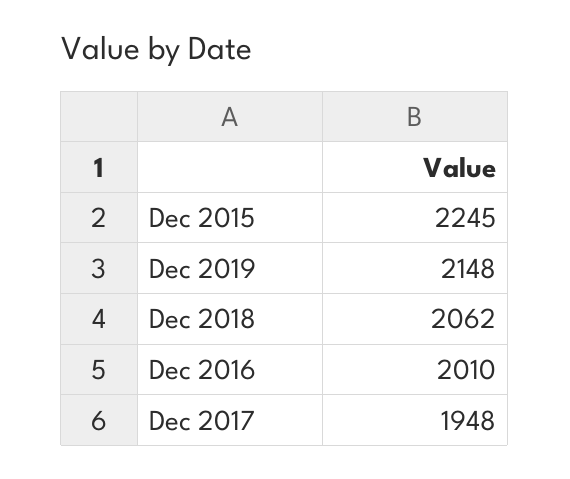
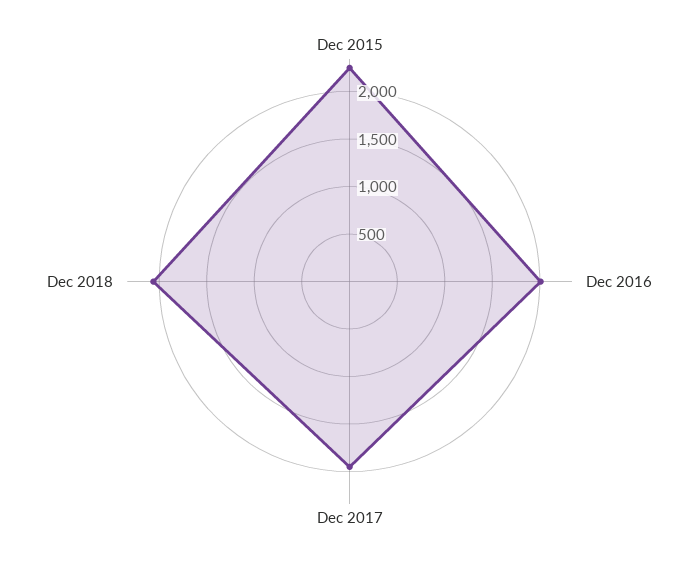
  {
    "Dec 2015": 2245,
-   "Dec 2019": 2148,
    "Dec 2018": 2062,
    "Dec 2016": 2010,
    "Dec 2017": 1948
  }

